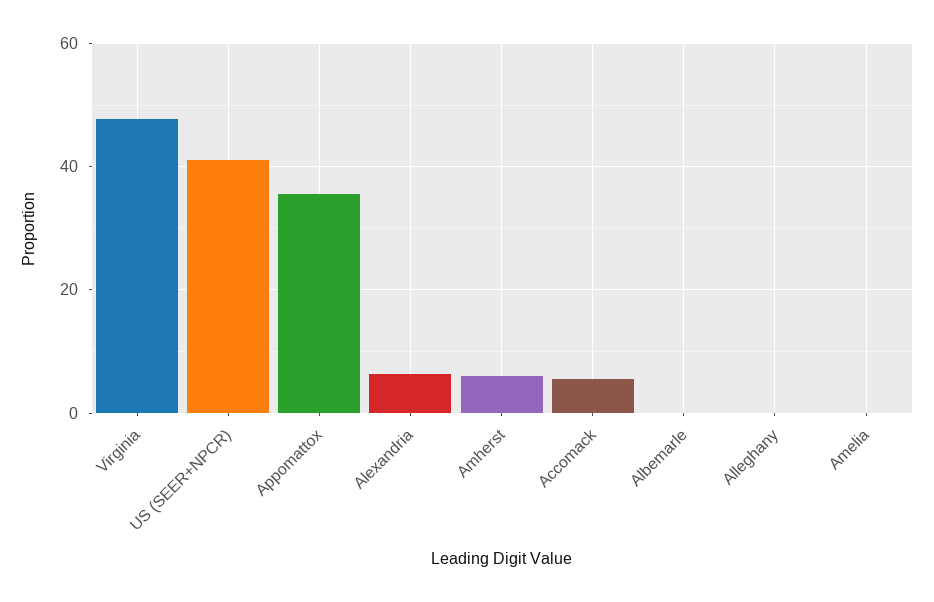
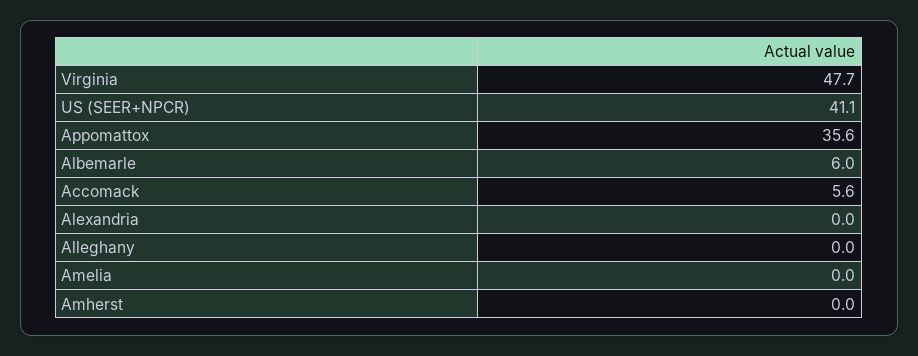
  {
    "Virginia": 47.7,
    "US (SEER+NPCR)": 41.1,
    "Appomattox": 35.6,
-   "Alexandria": 6,
+   "Alexandria": 0,
-   "Amherst": 6,
+   "Amherst": 0,
    "Accomack": 5.6,
-   "Albemarle": 0,
+   "Albemarle": 6,
    "Alleghany": 0,
    "Amelia": 0
  }

